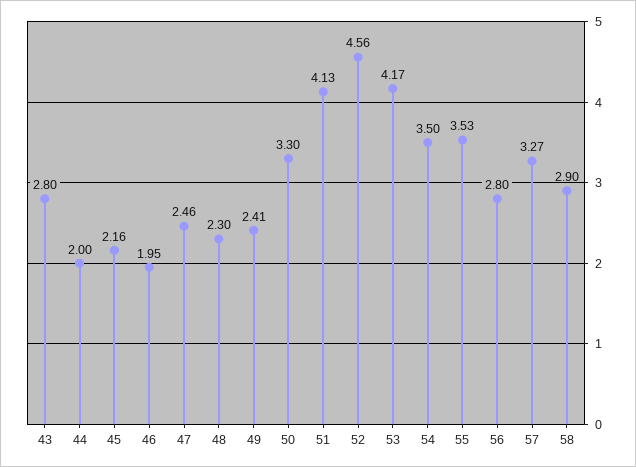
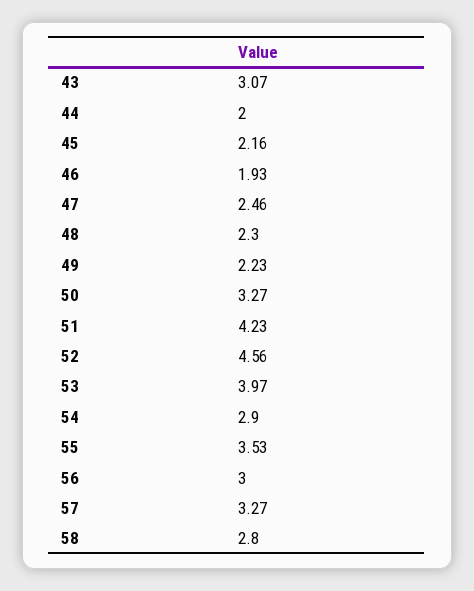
  {
-   "43": 2.8,
+   "43": 3.07,
    "44": 2,
    "45": 2.16,
-   "46": 1.95,
+   "46": 1.93,
    "47": 2.46,
    "48": 2.3,
-   "49": 2.41,
+   "49": 2.23,
-   "50": 3.3,
+   "50": 3.27,
-   "51": 4.13,
+   "51": 4.23,
    "52": 4.56,
-   "53": 4.17,
+   "53": 3.97,
-   "54": 3.5,
+   "54": 2.9,
    "55": 3.53,
-   "56": 2.8,
+   "56": 3,
    "57": 3.27,
-   "58": 2.9
+   "58": 2.8
  }

